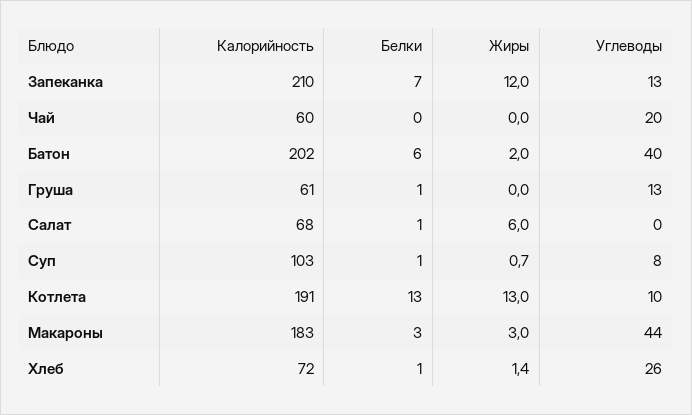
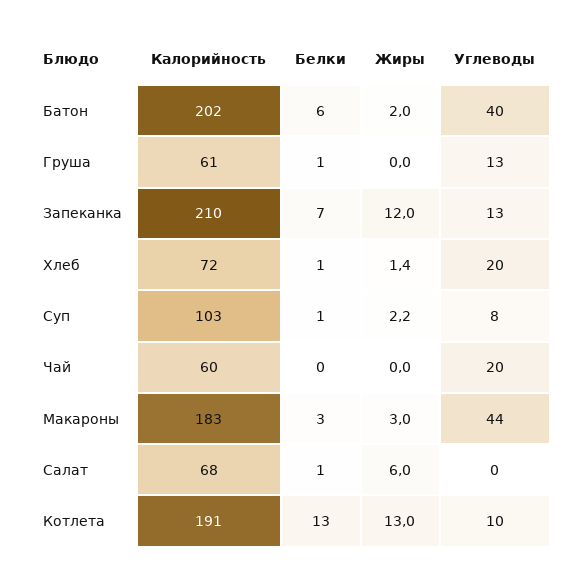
  {
    "Калорийность": {
      "Запеканка": 210,
      "Чай": 60,
      "Батон": 202,
      "Груша": 61,
      "Салат": 68,
      "Суп": 103,
      "Котлета": 191,
      "Макароны": 183,
      "Хлеб": 72
    },
    "Белки": {
      "Запеканка": 7,
      "Чай": 0,
      "Батон": 6,
      "Груша": 1,
      "Салат": 1,
      "Суп": 1,
      "Котлета": 13,
      "Макароны": 3,
      "Хлеб": 1
    },
    "Жиры": {
      "Запеканка": 12,
      "Чай": 0,
      "Батон": 2,
      "Груша": 0,
      "Салат": 6,
-     "Суп": 0.7,
+     "Суп": 2.2,
      "Котлета": 13,
      "Макароны": 3,
      "Хлеб": 1.4
    },
    "Углеводы": {
      "Запеканка": 13,
      "Чай": 20,
      "Батон": 40,
      "Груша": 13,
      "Салат": 0,
      "Суп": 8,
      "Котлета": 10,
      "Макароны": 44,
-     "Хлеб": 26
+     "Хлеб": 20
    }
  }

